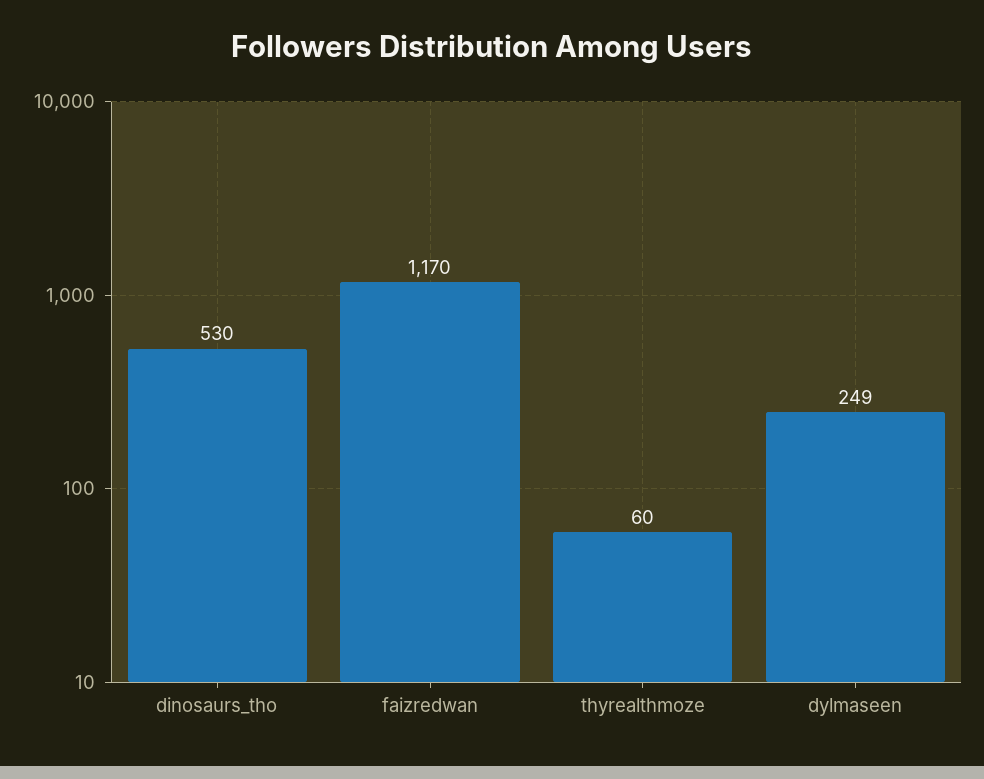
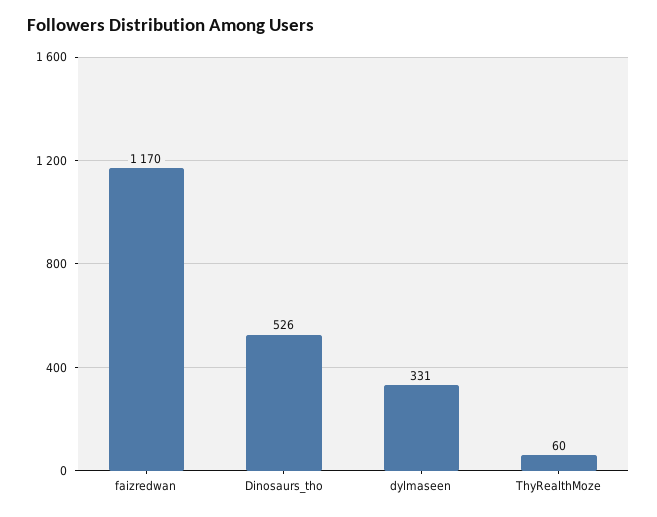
  {
-   "dinosaurs_tho": 530,
+   "dinosaurs_tho": 526,
    "faizredwan": 1170,
    "thyrealthmoze": 60,
-   "dylmaseen": 249
+   "dylmaseen": 331
  }

